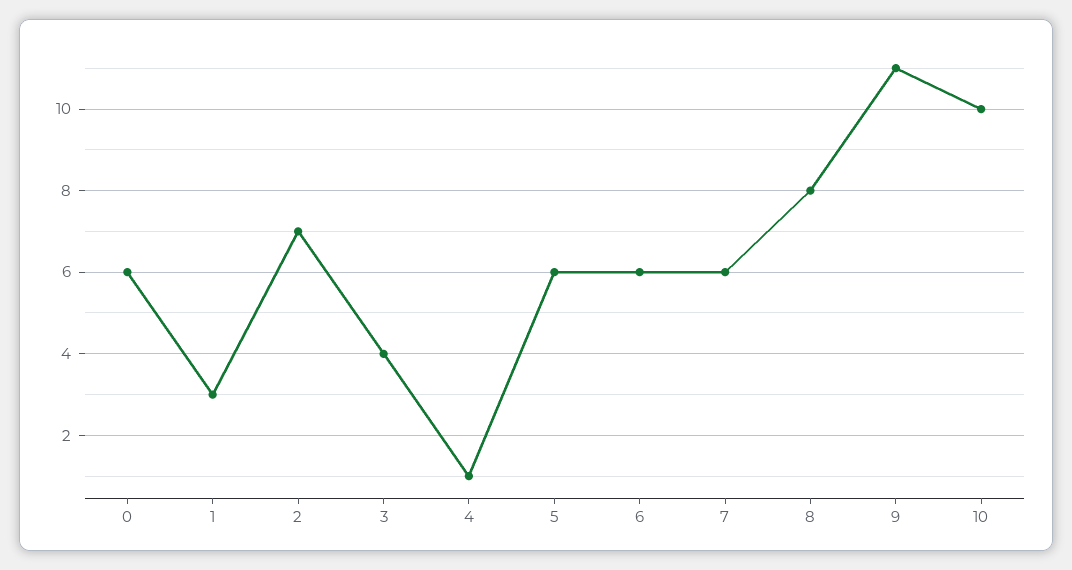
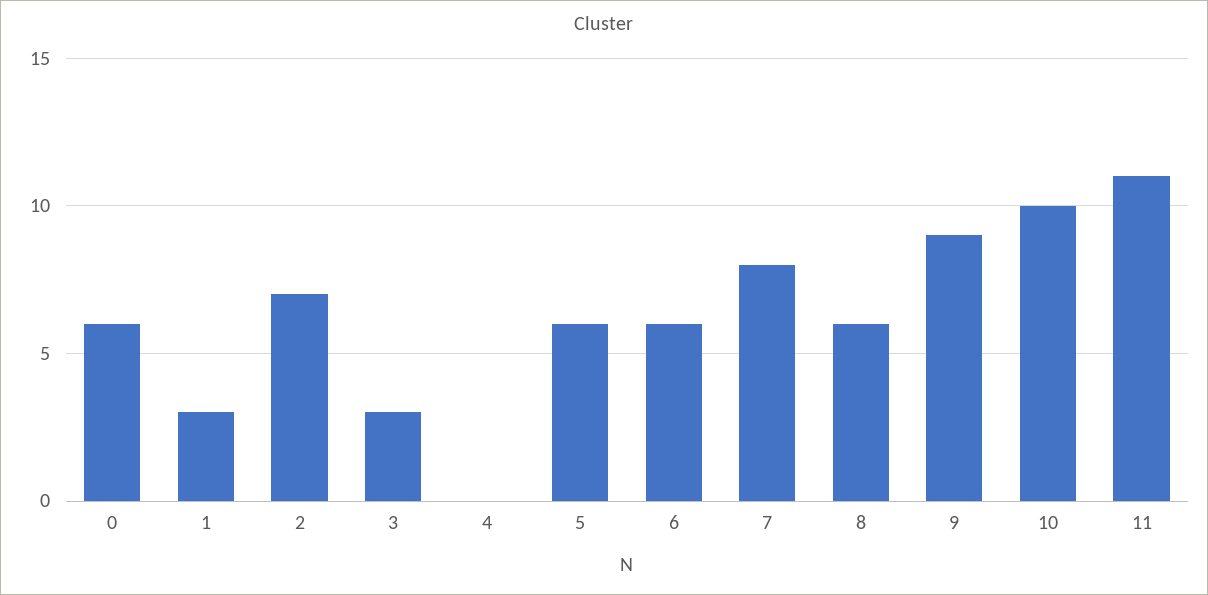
  {
    "0": 6,
    "1": 3,
    "2": 7,
-   "3": 4,
+   "3": 3,
-   "4": 1,
+   "4": 0,
    "5": 6,
    "6": 6,
-   "7": 6,
+   "7": 8,
-   "8": 8,
+   "8": 6,
-   "9": 11,
+   "9": 9,
-   "10": 10
+   "10": 10,
+   "11": 11
  }

